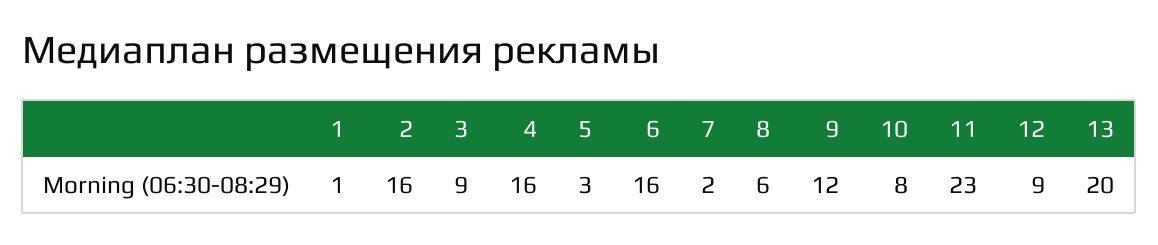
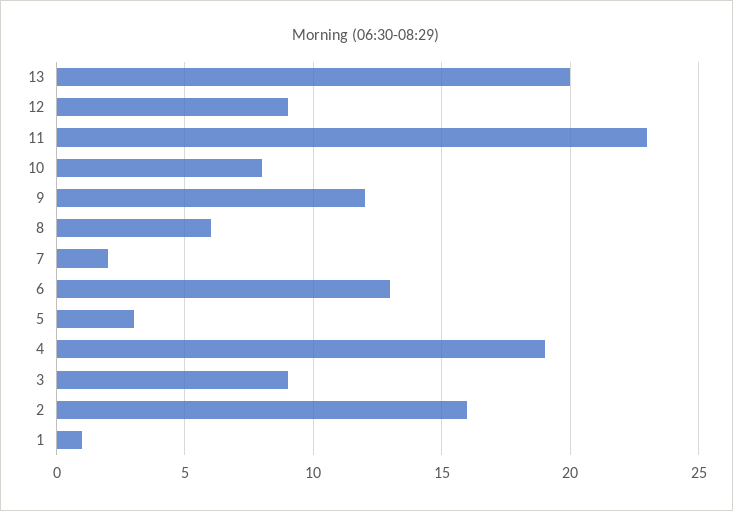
  {
    "1": 1,
    "2": 16,
    "3": 9,
-   "4": 16,
+   "4": 19,
    "5": 3,
-   "6": 16,
+   "6": 13,
    "7": 2,
    "8": 6,
    "9": 12,
    "10": 8,
    "11": 23,
    "12": 9,
    "13": 20
  }

